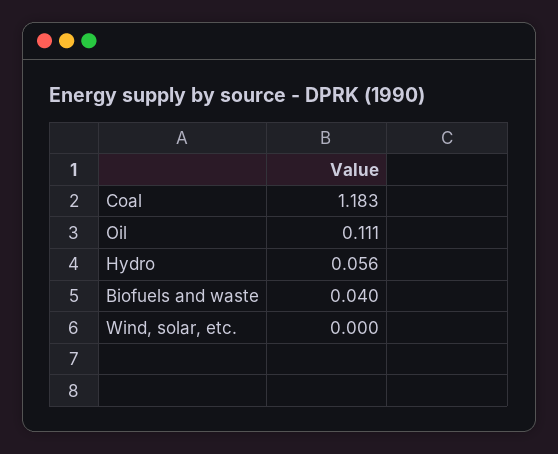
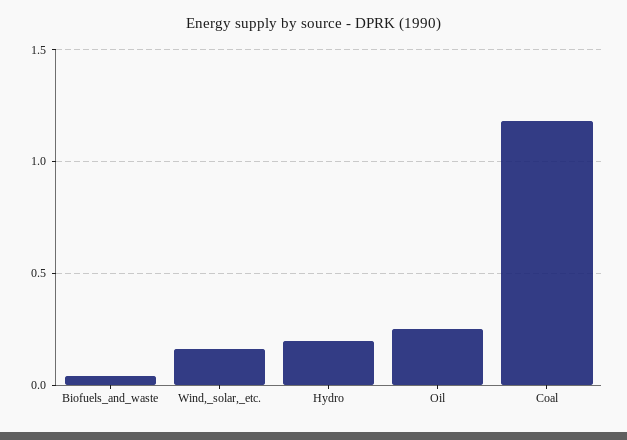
  {
    "Coal": 1.183,
-   "Oil": 0.111,
+   "Oil": 0.25,
-   "Hydro": 0.056,
+   "Hydro": 0.2,
    "Biofuels and waste": 0.04,
-   "Wind, solar, etc.": 0
+   "Wind, solar, etc.": 0.15
  }

